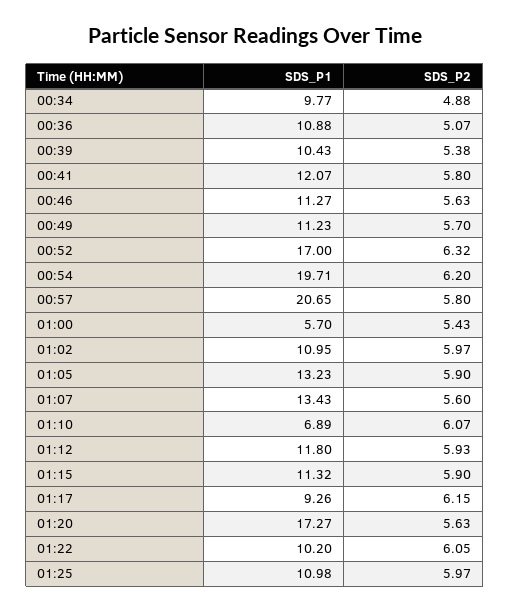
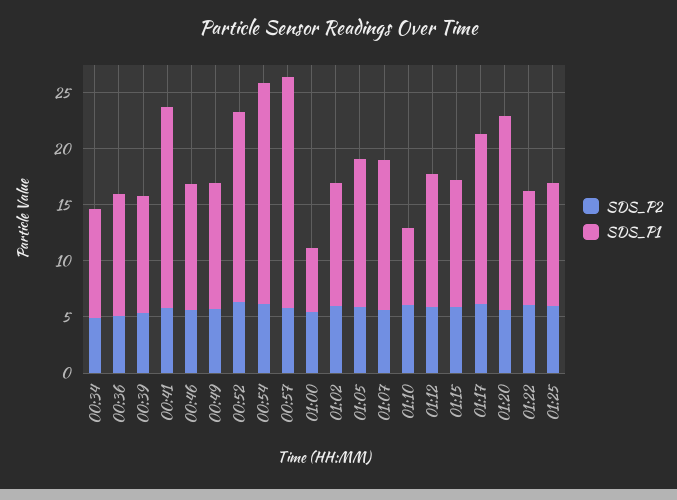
  {
    "SDS_P1": {
      "00:34": 9.77,
      "00:36": 10.88,
      "00:39": 10.43,
-     "00:41": 12.07,
+     "00:41": 18,
      "00:46": 11.27,
      "00:49": 11.23,
      "00:52": 17,
      "00:54": 19.71,
      "00:57": 20.65,
      "01:00": 5.7,
      "01:02": 10.95,
      "01:05": 13.23,
      "01:07": 13.43,
      "01:10": 6.89,
      "01:12": 11.8,
      "01:15": 11.32,
-     "01:17": 9.26,
+     "01:17": 15,
      "01:20": 17.27,
      "01:22": 10.2,
      "01:25": 10.98
    },
    "SDS_P2": {
      "00:34": 4.88,
      "00:36": 5.07,
      "00:39": 5.38,
      "00:41": 5.8,
      "00:46": 5.63,
      "00:49": 5.7,
      "00:52": 6.32,
      "00:54": 6.2,
      "00:57": 5.8,
      "01:00": 5.43,
      "01:02": 5.97,
      "01:05": 5.9,
      "01:07": 5.6,
      "01:10": 6.07,
      "01:12": 5.93,
      "01:15": 5.9,
      "01:17": 6.15,
      "01:20": 5.63,
      "01:22": 6.05,
      "01:25": 5.97
    }
  }

